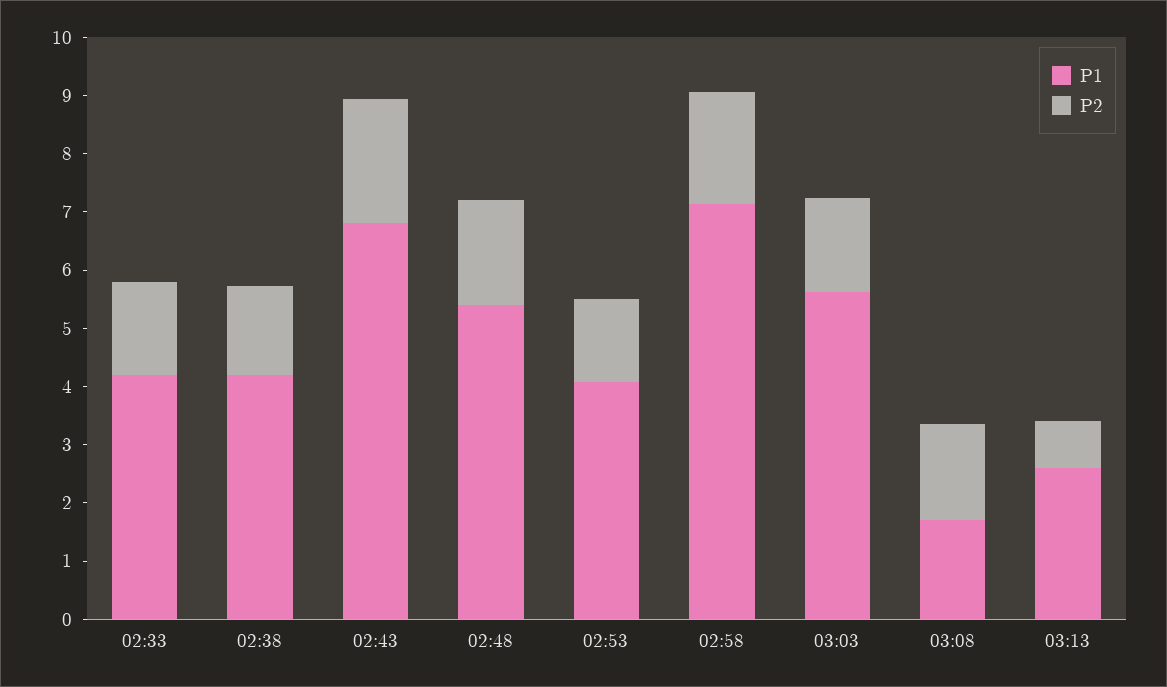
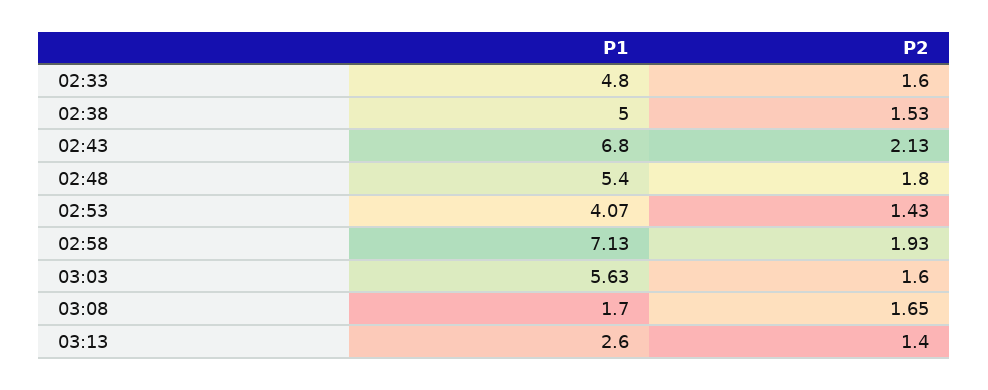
  {
    "P1": {
-     "02:33": 4.2,
+     "02:33": 4.8,
-     "02:38": 4.2,
+     "02:38": 5,
      "02:43": 6.8,
      "02:48": 5.4,
      "02:53": 4.07,
      "02:58": 7.13,
      "03:03": 5.63,
      "03:08": 1.7,
      "03:13": 2.6
    },
    "P2": {
      "02:33": 1.6,
      "02:38": 1.53,
      "02:43": 2.13,
      "02:48": 1.8,
      "02:53": 1.43,
      "02:58": 1.93,
      "03:03": 1.6,
      "03:08": 1.65,
-     "03:13": 0.8
+     "03:13": 1.4
    }
  }

